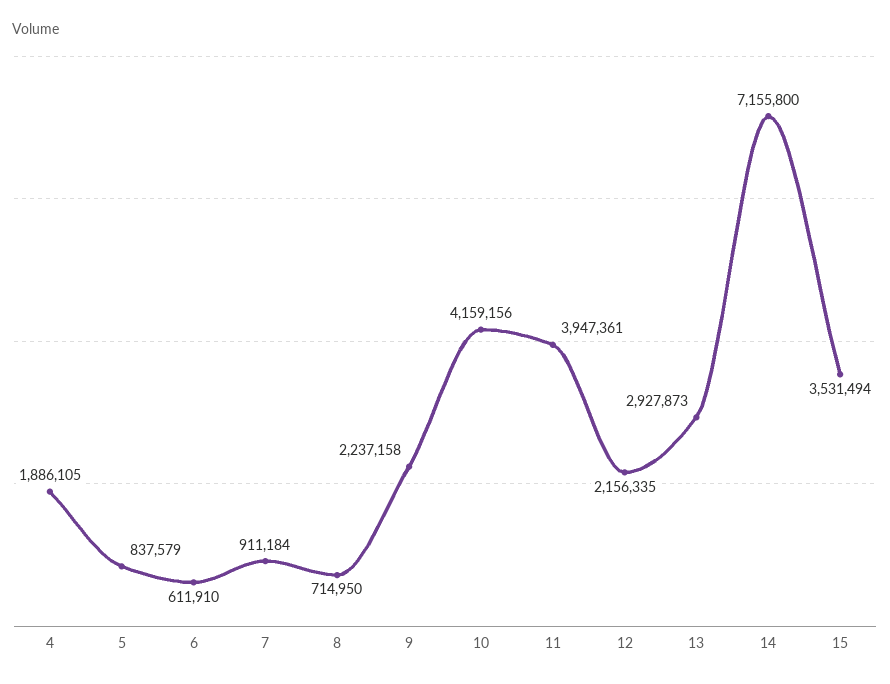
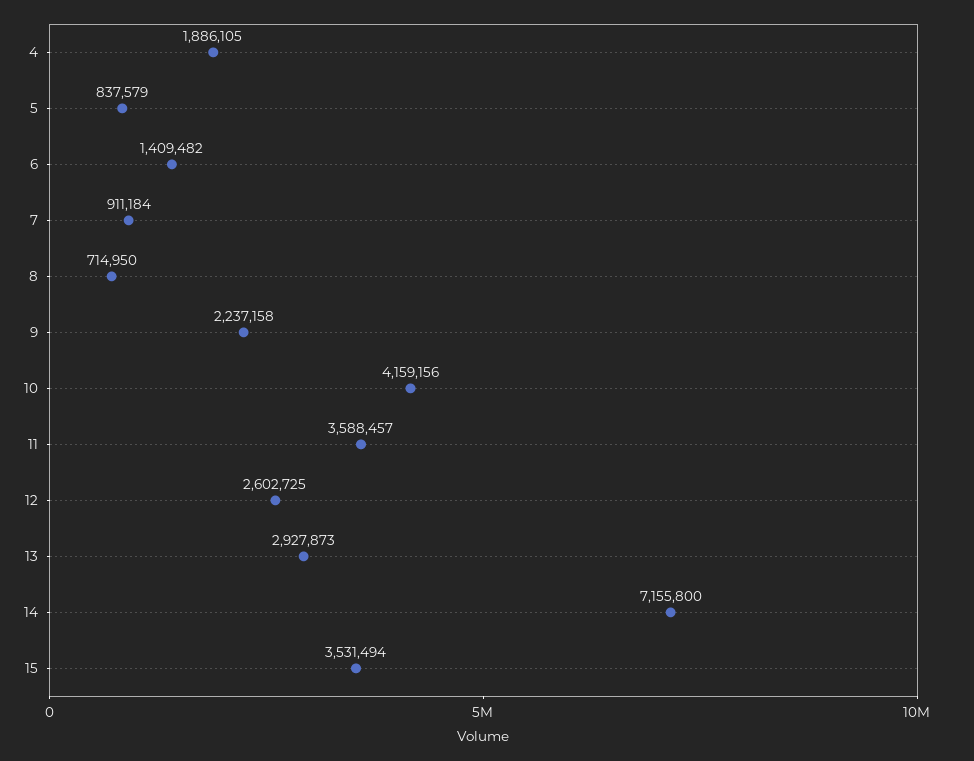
  {
    "4": 1886105,
    "5": 837579,
-   "6": 611910,
+   "6": 1409482,
    "7": 911184,
    "8": 714950,
    "9": 2237158,
    "10": 4159156,
-   "11": 3947361,
+   "11": 3588457,
-   "12": 2156335,
+   "12": 2602725,
    "13": 2927873,
    "14": 7155800,
    "15": 3531494
  }

